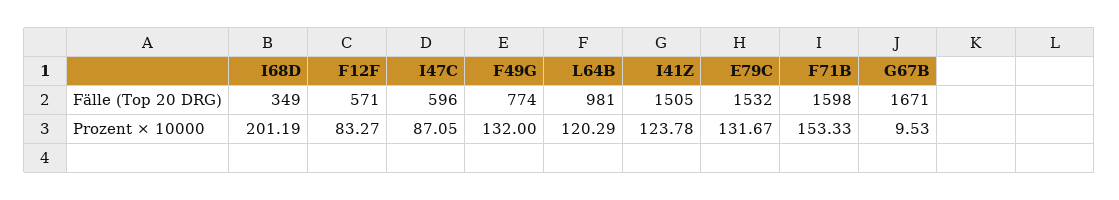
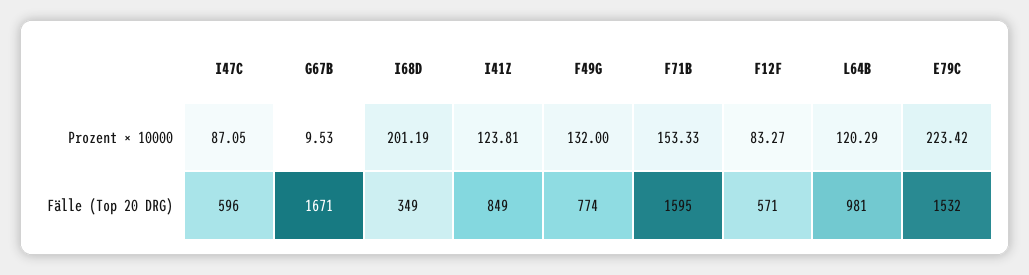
  {
    "I68D": {
      "Fälle (Top 20 DRG)": 349,
      "Prozent × 10000": 201.19
    },
    "F12F": {
      "Fälle (Top 20 DRG)": 571,
      "Prozent × 10000": 83.27
    },
    "I47C": {
      "Fälle (Top 20 DRG)": 596,
      "Prozent × 10000": 87.05
    },
    "F49G": {
      "Fälle (Top 20 DRG)": 774,
      "Prozent × 10000": 132
    },
    "L64B": {
      "Fälle (Top 20 DRG)": 981,
      "Prozent × 10000": 120.29
    },
    "I41Z": {
-     "Fälle (Top 20 DRG)": 1505,
+     "Fälle (Top 20 DRG)": 849,
-     "Prozent × 10000": 123.78
+     "Prozent × 10000": 123.81
    },
    "E79C": {
      "Fälle (Top 20 DRG)": 1532,
-     "Prozent × 10000": 131.67
+     "Prozent × 10000": 223.42
    },
    "F71B": {
-     "Fälle (Top 20 DRG)": 1598,
+     "Fälle (Top 20 DRG)": 1595,
      "Prozent × 10000": 153.33
    },
    "G67B": {
      "Fälle (Top 20 DRG)": 1671,
      "Prozent × 10000": 9.53
    }
  }

